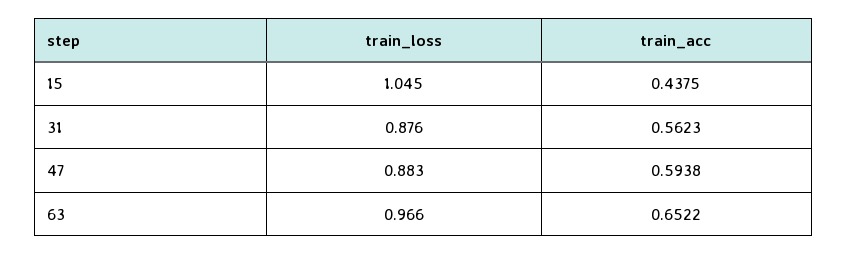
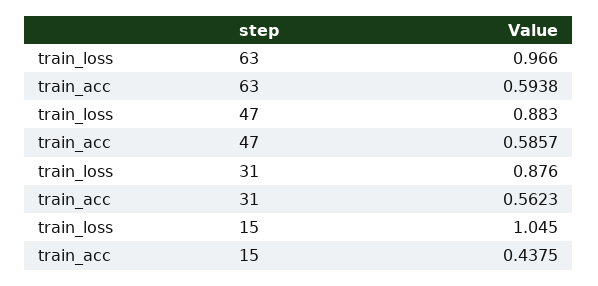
  {
    "train_loss": {
      "15": 1.045,
      "31": 0.876,
      "47": 0.883,
      "63": 0.966
    },
    "train_acc": {
      "15": 0.4375,
      "31": 0.5623,
-     "47": 0.5938,
+     "47": 0.5857,
-     "63": 0.6522
+     "63": 0.5938
    }
  }

